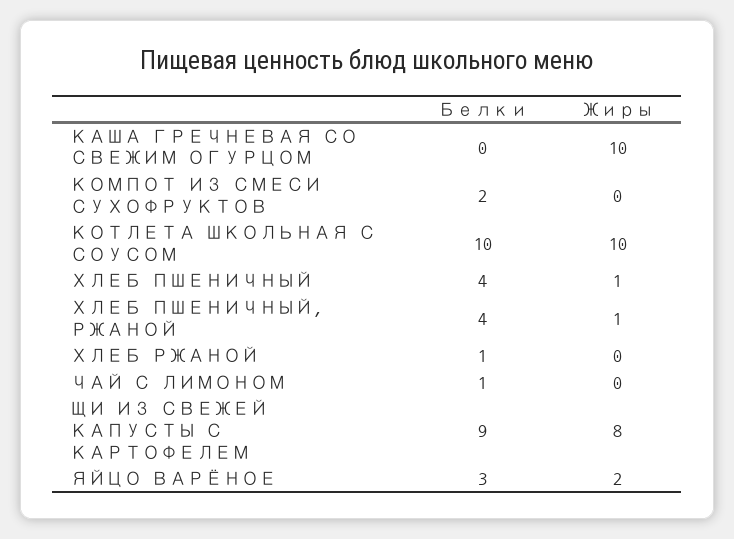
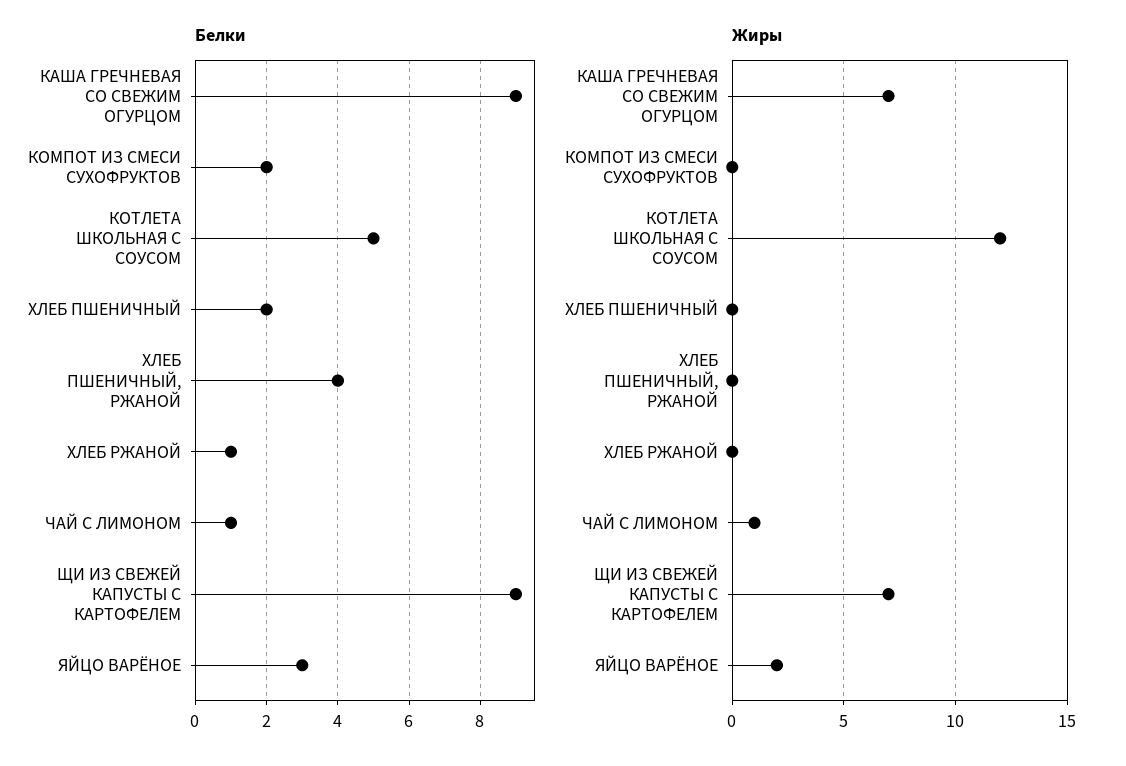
  {
    "Белки": {
-     "КАША ГРЕЧНЕВАЯ СО СВЕЖИМ ОГУРЦОМ": 0,
+     "КАША ГРЕЧНЕВАЯ СО СВЕЖИМ ОГУРЦОМ": 9,
      "КОМПОТ ИЗ СМЕСИ СУХОФРУКТОВ": 2,
-     "КОТЛЕТА ШКОЛЬНАЯ С СОУСОМ": 10,
+     "КОТЛЕТА ШКОЛЬНАЯ С СОУСОМ": 5,
-     "ХЛЕБ ПШЕНИЧНЫЙ": 4,
+     "ХЛЕБ ПШЕНИЧНЫЙ": 2,
      "ХЛЕБ ПШЕНИЧНЫЙ, РЖАНОЙ": 4,
      "ХЛЕБ РЖАНОЙ": 1,
      "ЧАЙ С ЛИМОНОМ": 1,
      "ЩИ ИЗ СВЕЖЕЙ КАПУСТЫ С КАРТОФЕЛЕМ": 9,
      "ЯЙЦО ВАРЁНОЕ": 3
    },
    "Жиры": {
-     "КАША ГРЕЧНЕВАЯ СО СВЕЖИМ ОГУРЦОМ": 10,
+     "КАША ГРЕЧНЕВАЯ СО СВЕЖИМ ОГУРЦОМ": 7,
      "КОМПОТ ИЗ СМЕСИ СУХОФРУКТОВ": 0,
-     "КОТЛЕТА ШКОЛЬНАЯ С СОУСОМ": 10,
+     "КОТЛЕТА ШКОЛЬНАЯ С СОУСОМ": 12,
-     "ХЛЕБ ПШЕНИЧНЫЙ": 1,
+     "ХЛЕБ ПШЕНИЧНЫЙ": 0,
-     "ХЛЕБ ПШЕНИЧНЫЙ, РЖАНОЙ": 1,
+     "ХЛЕБ ПШЕНИЧНЫЙ, РЖАНОЙ": 0,
      "ХЛЕБ РЖАНОЙ": 0,
-     "ЧАЙ С ЛИМОНОМ": 0,
+     "ЧАЙ С ЛИМОНОМ": 1,
-     "ЩИ ИЗ СВЕЖЕЙ КАПУСТЫ С КАРТОФЕЛЕМ": 8,
+     "ЩИ ИЗ СВЕЖЕЙ КАПУСТЫ С КАРТОФЕЛЕМ": 7,
      "ЯЙЦО ВАРЁНОЕ": 2
    }
  }

